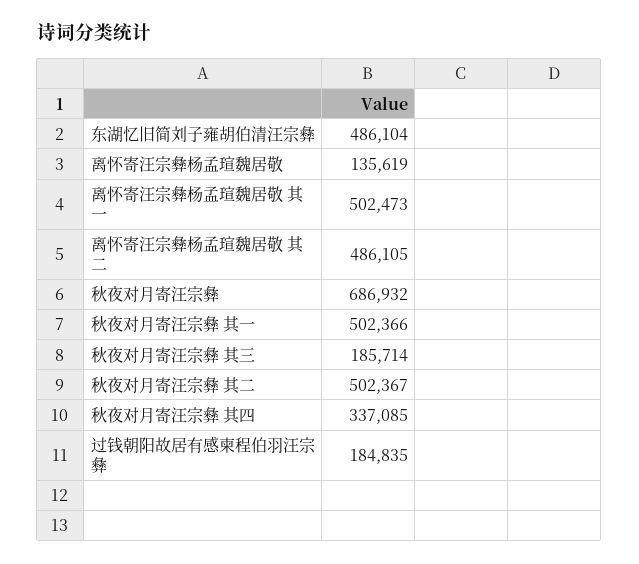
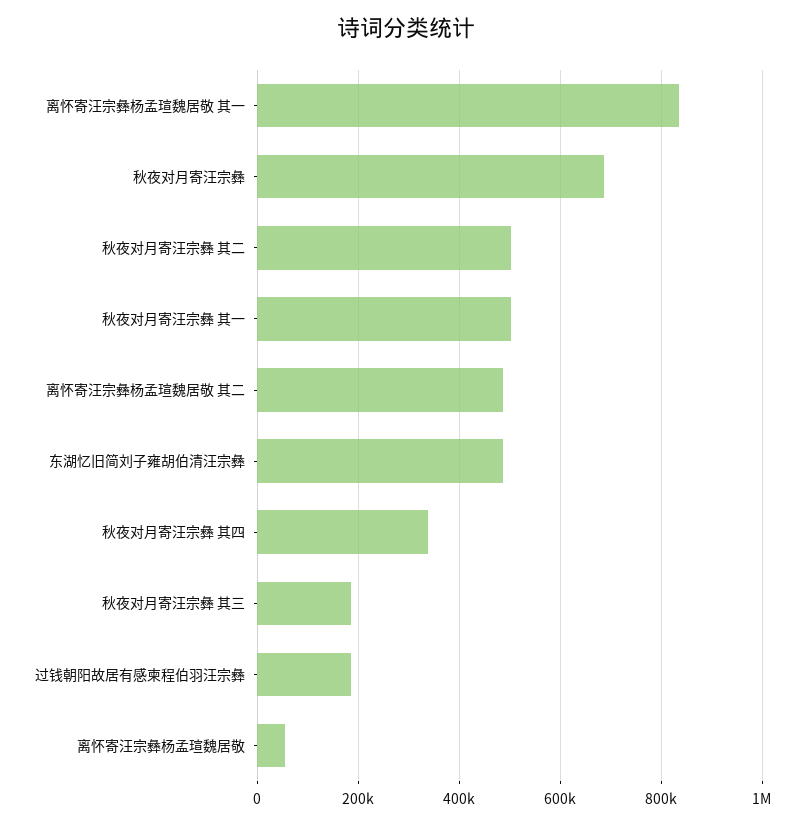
  {
    "东湖忆旧简刘子雍胡伯清汪宗彝": 486104,
-   "离怀寄汪宗彝杨孟瑄魏居敬": 135619,
+   "离怀寄汪宗彝杨孟瑄魏居敬": 60000,
-   "离怀寄汪宗彝杨孟瑄魏居敬 其一": 502473,
+   "离怀寄汪宗彝杨孟瑄魏居敬 其一": 840000,
    "离怀寄汪宗彝杨孟瑄魏居敬 其二": 486105,
    "秋夜对月寄汪宗彝": 686932,
    "秋夜对月寄汪宗彝 其一": 502366,
    "秋夜对月寄汪宗彝 其三": 185714,
    "秋夜对月寄汪宗彝 其二": 502367,
    "秋夜对月寄汪宗彝 其四": 337085,
    "过钱朝阳故居有感柬程伯羽汪宗彝": 184835
  }

